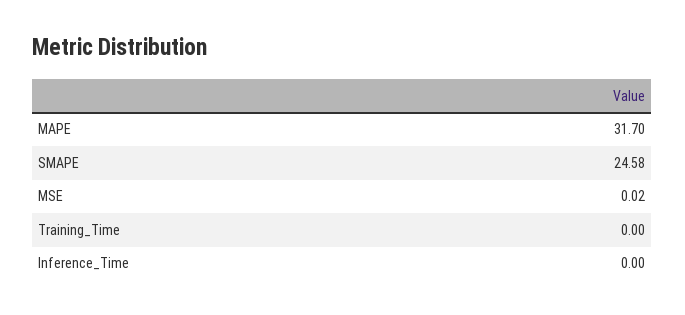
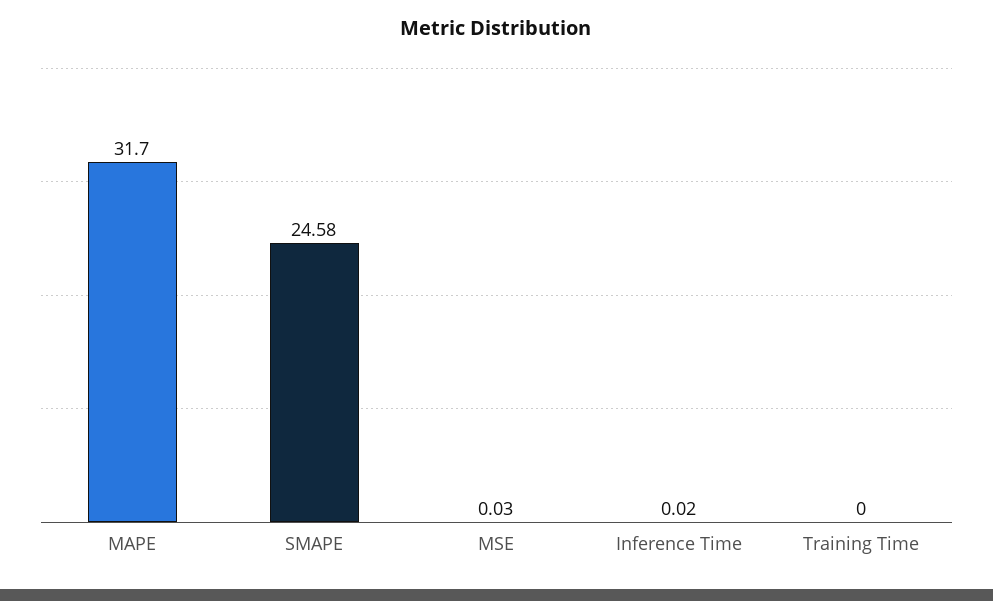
  {
    "MAPE": 31.7,
    "SMAPE": 24.58,
-   "MSE": 0.02,
+   "MSE": 0.03,
    "Training_Time": 0,
-   "Inference_Time": 0
+   "Inference_Time": 0.02
  }

